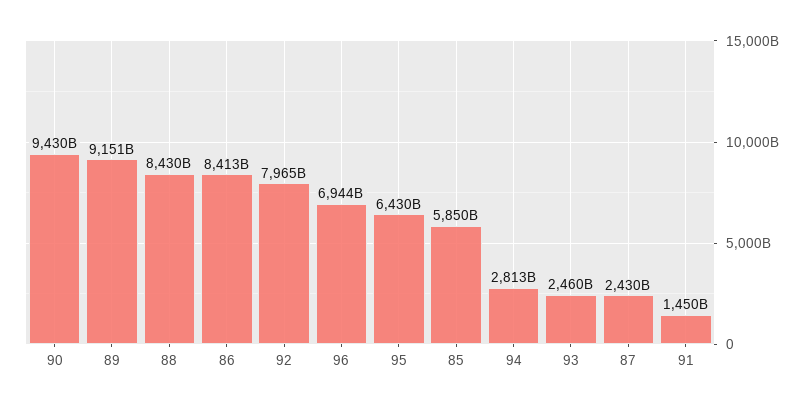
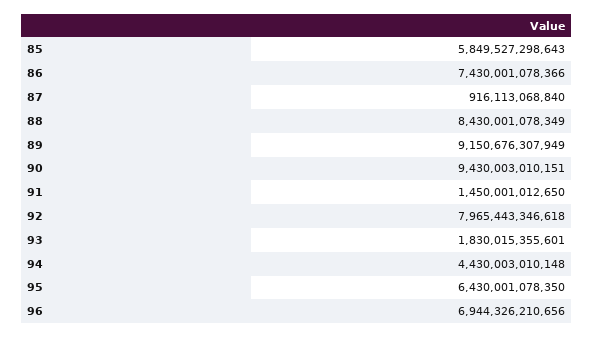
  {
    "90": 9430003010151,
    "89": 9150676307949,
    "88": 8430001078349,
-   "86": 8413000000000,
+   "86": 7430001078366,
    "92": 7965443346618,
    "96": 6944326210656,
    "95": 6430001078350,
    "85": 5849527298643,
-   "94": 2813000000000,
+   "94": 4430003010148,
-   "93": 2460000000000,
+   "93": 1830015355601,
-   "87": 2430000000000,
+   "87": 916113068840,
    "91": 1450001012650
  }

